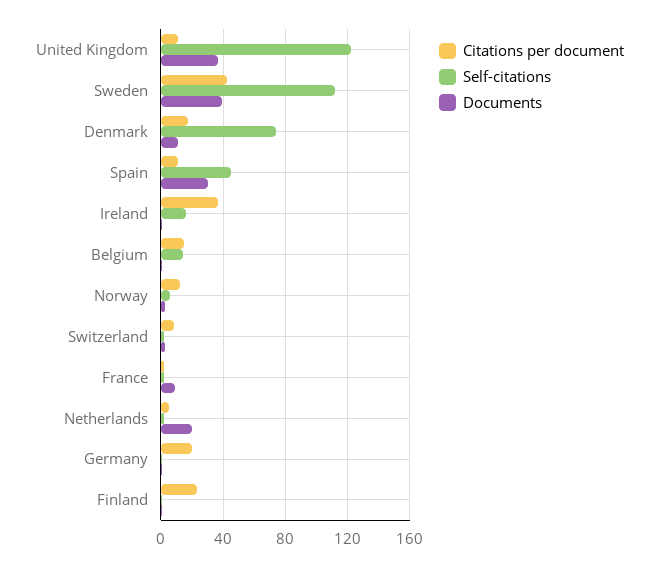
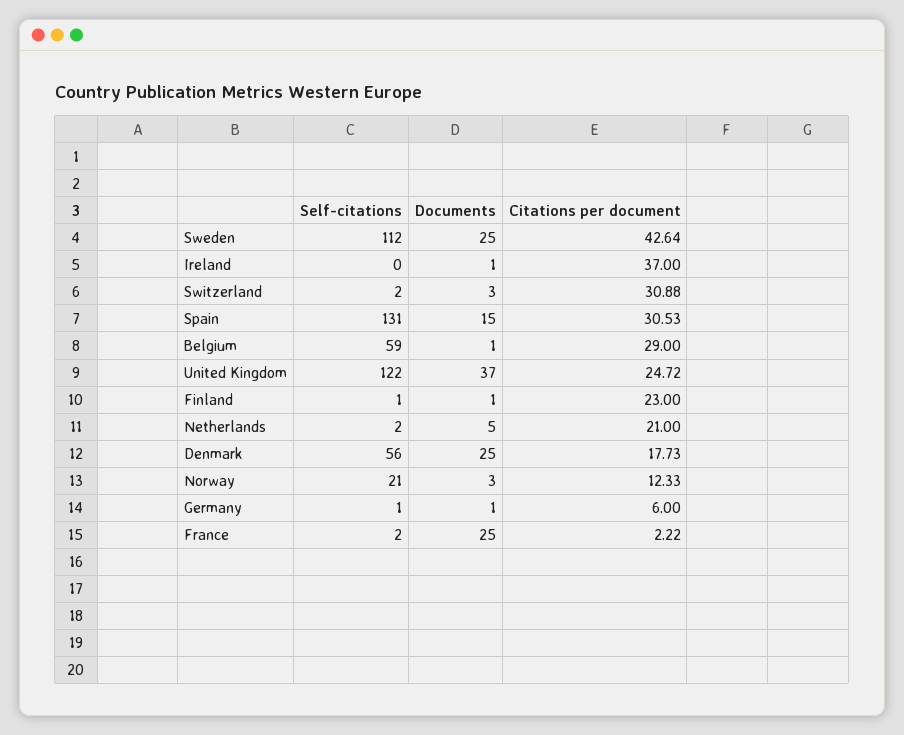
  {
    "Citations per document": {
-     "United Kingdom": 10,
+     "United Kingdom": 24.72,
      "Sweden": 42.64,
      "Denmark": 17.73,
-     "Spain": 10,
+     "Spain": 30.53,
      "Ireland": 37,
-     "Belgium": 15,
+     "Belgium": 29,
      "Norway": 12.33,
-     "Switzerland": 10,
+     "Switzerland": 30.88,
      "France": 2.22,
-     "Netherlands": 5,
+     "Netherlands": 21,
-     "Germany": 20,
+     "Germany": 6,
      "Finland": 23
    },
    "Self-citations": {
      "United Kingdom": 122,
      "Sweden": 112,
-     "Denmark": 75,
+     "Denmark": 56,
-     "Spain": 45,
+     "Spain": 131,
-     "Ireland": 15,
+     "Ireland": 0,
-     "Belgium": 15,
+     "Belgium": 59,
-     "Norway": 5,
+     "Norway": 21,
      "Switzerland": 2,
      "France": 2,
      "Netherlands": 2,
      "Germany": 1,
      "Finland": 1
    },
    "Documents": {
      "United Kingdom": 37,
-     "Sweden": 40,
+     "Sweden": 25,
-     "Denmark": 10,
+     "Denmark": 25,
-     "Spain": 30,
+     "Spain": 15,
      "Ireland": 1,
      "Belgium": 1,
      "Norway": 3,
      "Switzerland": 3,
-     "France": 10,
+     "France": 25,
-     "Netherlands": 20,
+     "Netherlands": 5,
      "Germany": 1,
      "Finland": 1
    }
  }

